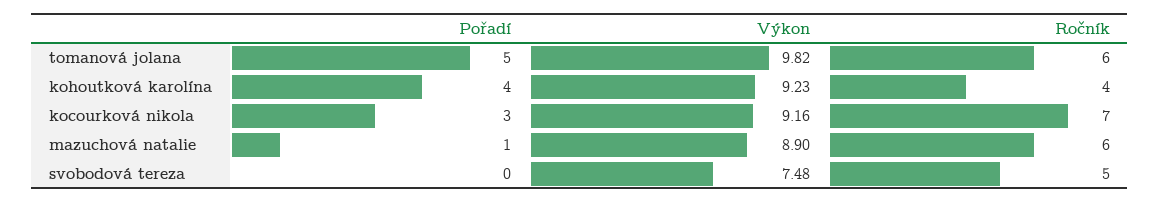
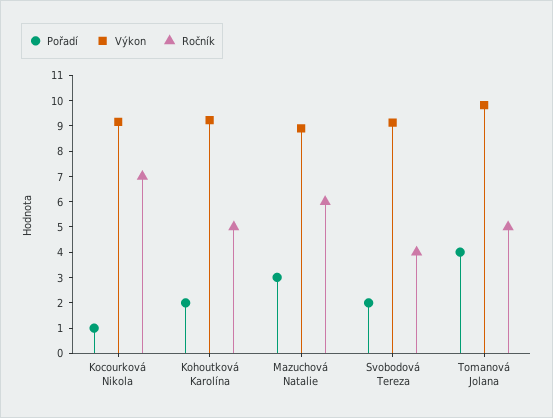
  {
    "Pořadí": {
-     "tomanová jolana": 5,
+     "tomanová jolana": 4,
-     "kohoutková karolína": 4,
+     "kohoutková karolína": 2,
-     "kocourková nikola": 3,
+     "kocourková nikola": 1,
-     "mazuchová natalie": 1,
+     "mazuchová natalie": 3,
-     "svobodová tereza": 0
+     "svobodová tereza": 2
    },
    "Výkon": {
      "tomanová jolana": 9.82,
      "kohoutková karolína": 9.23,
      "kocourková nikola": 9.16,
      "mazuchová natalie": 8.9,
-     "svobodová tereza": 7.48
+     "svobodová tereza": 9
    },
    "Ročník": {
-     "tomanová jolana": 6,
+     "tomanová jolana": 5,
-     "kohoutková karolína": 4,
+     "kohoutková karolína": 5,
      "kocourková nikola": 7,
      "mazuchová natalie": 6,
-     "svobodová tereza": 5
+     "svobodová tereza": 4
    }
  }

